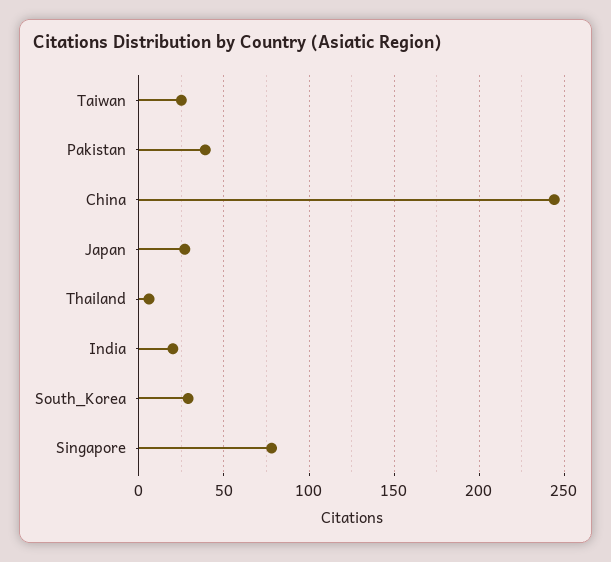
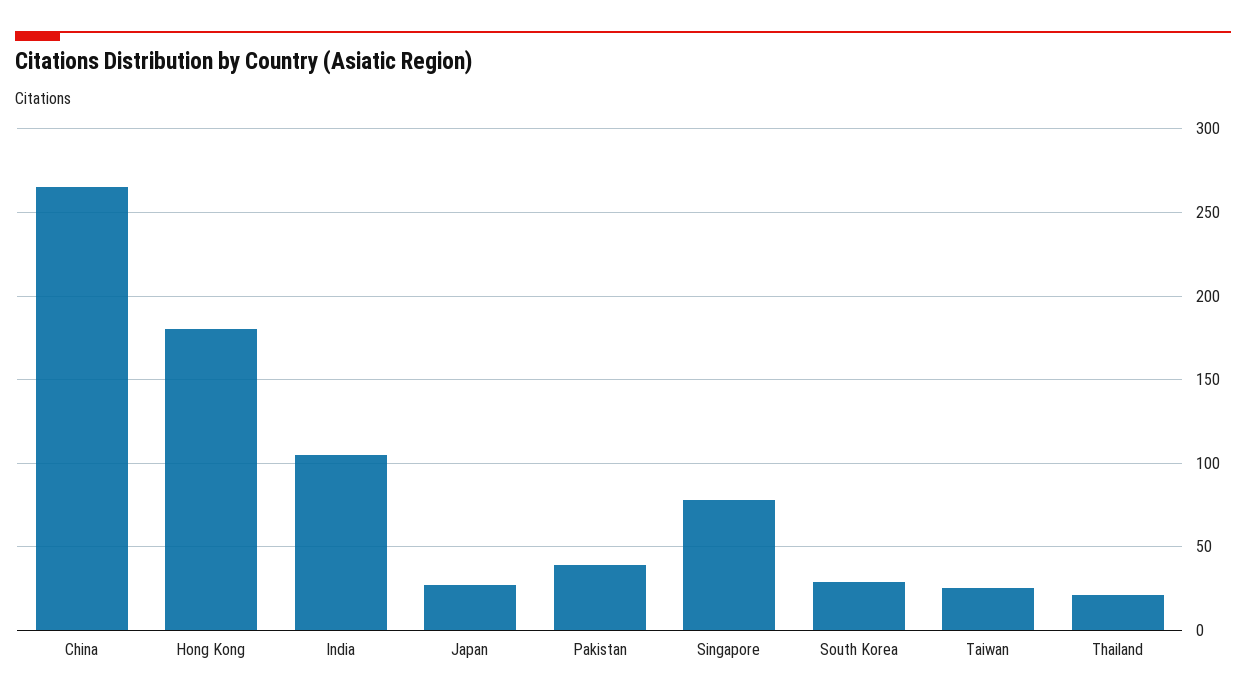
  {
    "Taiwan": 25,
    "Pakistan": 40,
-   "China": 245,
+   "China": 265,
    "Japan": 25,
-   "Thailand": 5,
+   "Thailand": 20,
-   "India": 20,
+   "India": 105,
    "South_Korea": 30,
-   "Singapore": 80
+   "Singapore": 80,
+   "Hong Kong": 180
  }

